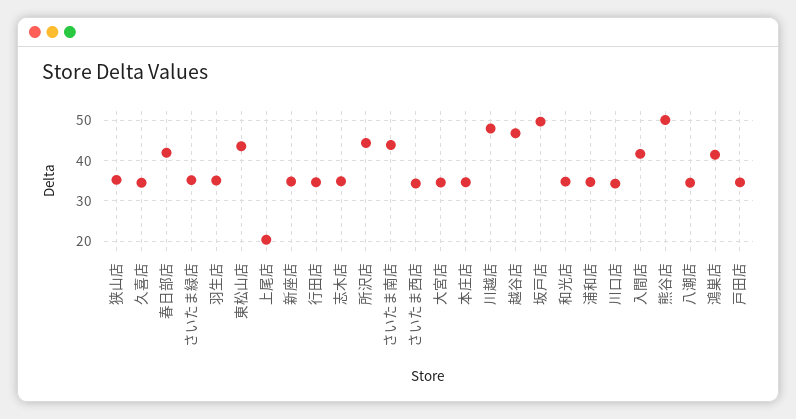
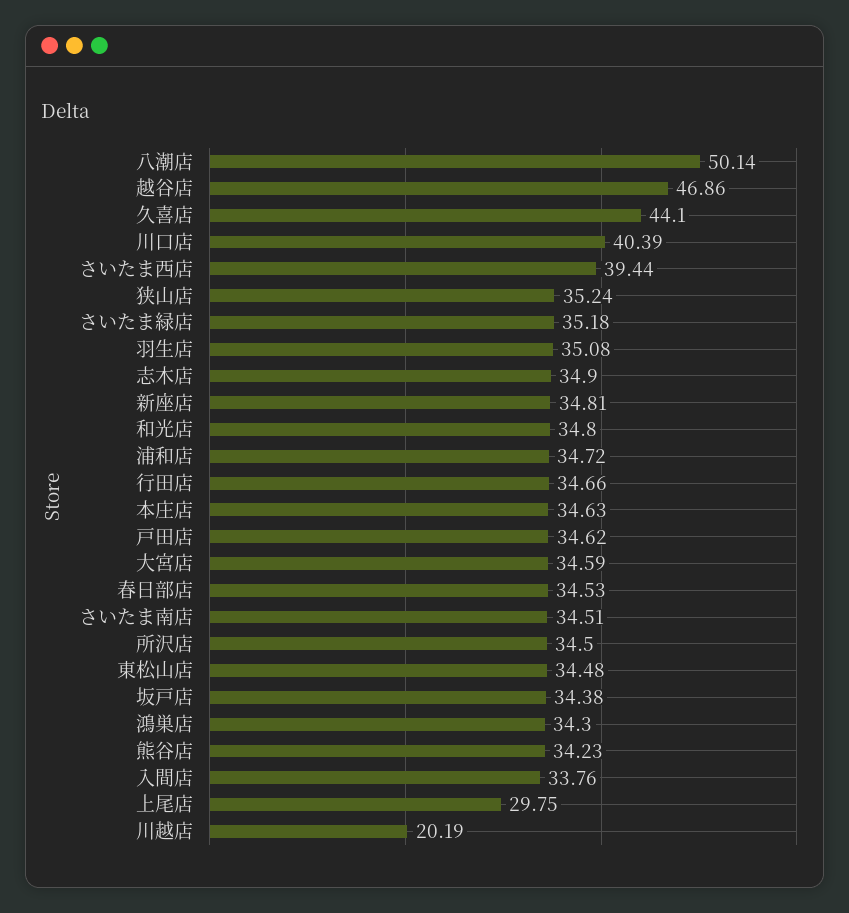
  {
    "狭山店": 35.24,
-   "久喜店": 34,
+   "久喜店": 44.1,
-   "春日部店": 42,
+   "春日部店": 34.53,
    "さいたま緑店": 35.18,
    "羽生店": 35.08,
-   "東松山店": 44,
+   "東松山店": 34.48,
-   "上尾店": 20,
+   "上尾店": 29.75,
    "新座店": 34.81,
    "行田店": 34.66,
    "志木店": 34.9,
-   "所沢店": 44,
+   "所沢店": 34.5,
-   "さいたま南店": 44,
+   "さいたま南店": 34.51,
-   "さいたま西店": 34,
+   "さいたま西店": 39.44,
    "大宮店": 34.59,
    "本庄店": 34.63,
-   "川越店": 48,
+   "川越店": 20.19,
    "越谷店": 46.86,
-   "坂戸店": 50,
+   "坂戸店": 34.38,
    "和光店": 34.8,
    "浦和店": 34.72,
-   "川口店": 34,
+   "川口店": 40.39,
-   "入間店": 42,
+   "入間店": 33.76,
-   "熊谷店": 50,
+   "熊谷店": 34.23,
-   "八潮店": 34,
+   "八潮店": 50.14,
-   "鴻巣店": 42,
+   "鴻巣店": 34.3,
    "戸田店": 34.62
  }

